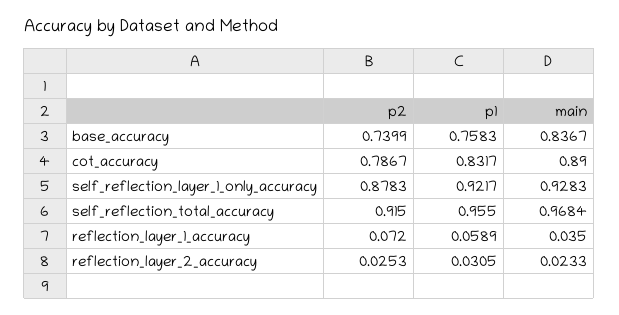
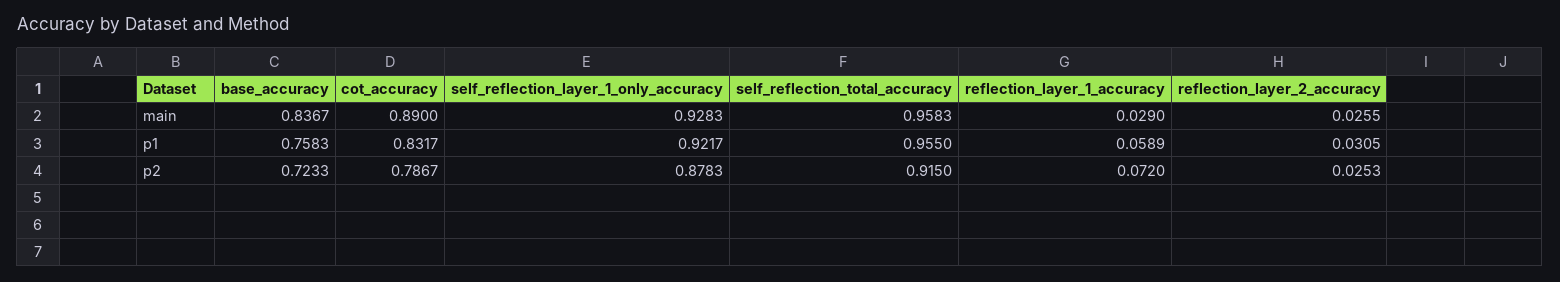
  {
    "p2": {
-     "base_accuracy": 0.7399,
+     "base_accuracy": 0.7233,
      "cot_accuracy": 0.7867,
      "self_reflection_layer_1_only_accuracy": 0.8783,
      "self_reflection_total_accuracy": 0.915,
      "reflection_layer_1_accuracy": 0.072,
      "reflection_layer_2_accuracy": 0.0253
    },
    "p1": {
      "base_accuracy": 0.7583,
      "cot_accuracy": 0.8317,
      "self_reflection_layer_1_only_accuracy": 0.9217,
      "self_reflection_total_accuracy": 0.955,
      "reflection_layer_1_accuracy": 0.0589,
      "reflection_layer_2_accuracy": 0.0305
    },
    "main": {
      "base_accuracy": 0.8367,
      "cot_accuracy": 0.89,
      "self_reflection_layer_1_only_accuracy": 0.9283,
-     "self_reflection_total_accuracy": 0.9684,
+     "self_reflection_total_accuracy": 0.9583,
-     "reflection_layer_1_accuracy": 0.035,
+     "reflection_layer_1_accuracy": 0.029,
-     "reflection_layer_2_accuracy": 0.0233
+     "reflection_layer_2_accuracy": 0.0255
    }
  }

